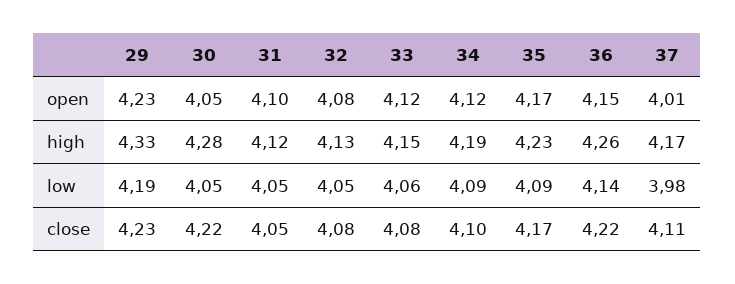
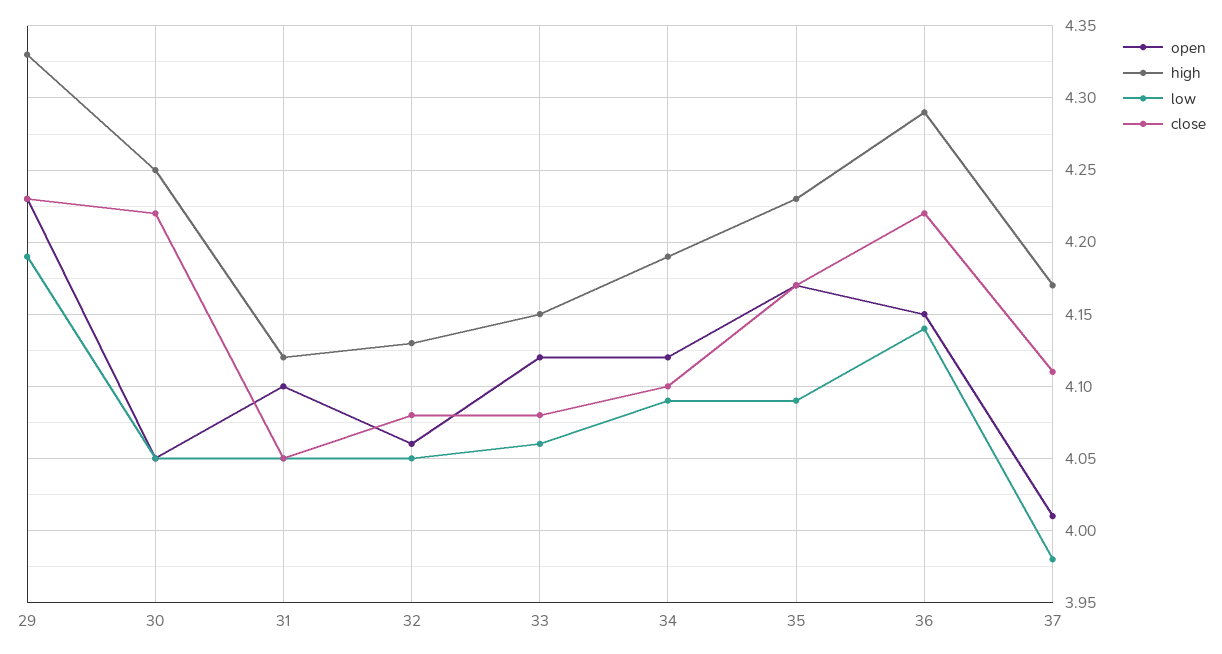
  {
    "open": {
      "29": 4.23,
      "30": 4.05,
      "31": 4.1,
-     "32": 4.08,
+     "32": 4.06,
      "33": 4.12,
      "34": 4.12,
      "35": 4.17,
      "36": 4.15,
      "37": 4.01
    },
    "high": {
      "29": 4.33,
-     "30": 4.28,
+     "30": 4.25,
      "31": 4.12,
      "32": 4.13,
      "33": 4.15,
      "34": 4.19,
      "35": 4.23,
-     "36": 4.26,
+     "36": 4.29,
      "37": 4.17
    },
    "low": {
      "29": 4.19,
      "30": 4.05,
      "31": 4.05,
      "32": 4.05,
      "33": 4.06,
      "34": 4.09,
      "35": 4.09,
      "36": 4.14,
      "37": 3.98
    },
    "close": {
      "29": 4.23,
      "30": 4.22,
      "31": 4.05,
      "32": 4.08,
      "33": 4.08,
      "34": 4.1,
      "35": 4.17,
      "36": 4.22,
      "37": 4.11
    }
  }

